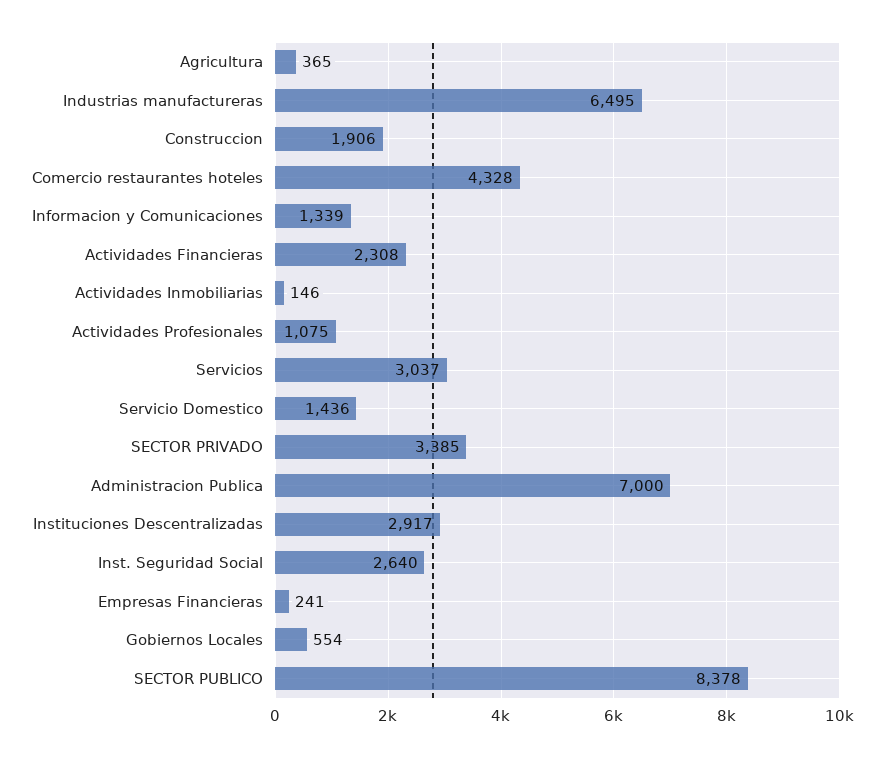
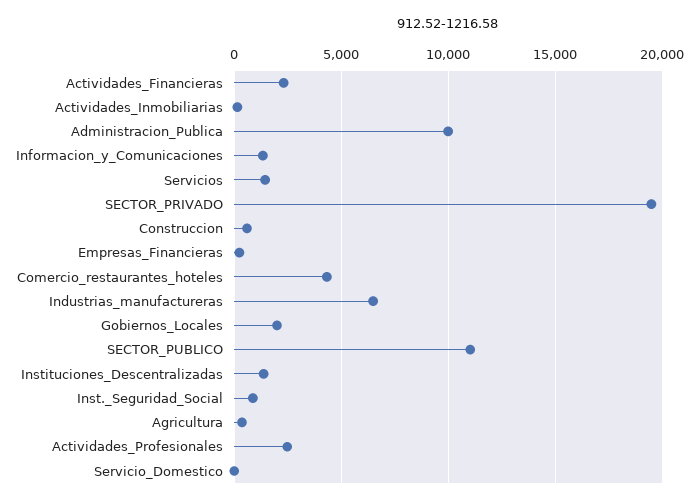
  {
    "Agricultura": 365,
    "Industrias manufactureras": 6495,
-   "Construccion": 1906,
+   "Construccion": 500,
    "Comercio restaurantes hoteles": 4328,
    "Informacion y Comunicaciones": 1339,
    "Actividades Financieras": 2308,
    "Actividades Inmobiliarias": 146,
-   "Actividades Profesionales": 1075,
+   "Actividades Profesionales": 2500,
-   "Servicios": 3037,
+   "Servicios": 1500,
-   "Servicio Domestico": 1436,
+   "Servicio Domestico": 0,
-   "SECTOR PRIVADO": 3385,
+   "SECTOR PRIVADO": 19500,
-   "Administracion Publica": 7000,
+   "Administracion Publica": 10000,
-   "Instituciones Descentralizadas": 2917,
+   "Instituciones Descentralizadas": 1500,
-   "Inst. Seguridad Social": 2640,
+   "Inst. Seguridad Social": 1000,
    "Empresas Financieras": 241,
-   "Gobiernos Locales": 554,
+   "Gobiernos Locales": 2000,
-   "SECTOR PUBLICO": 8378
+   "SECTOR PUBLICO": 11000
  }

